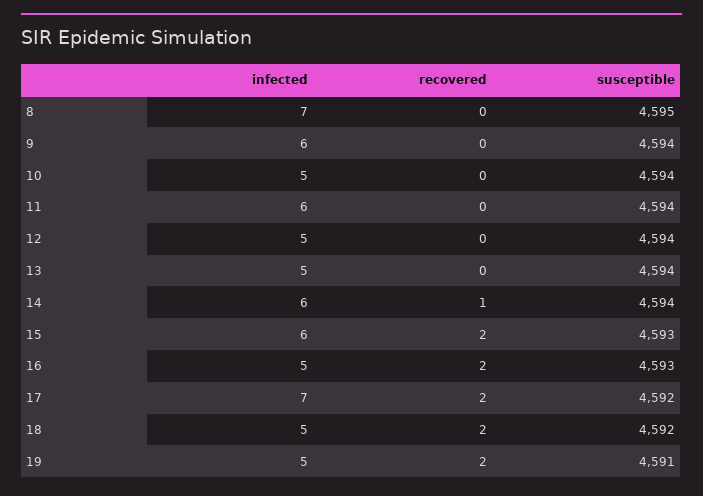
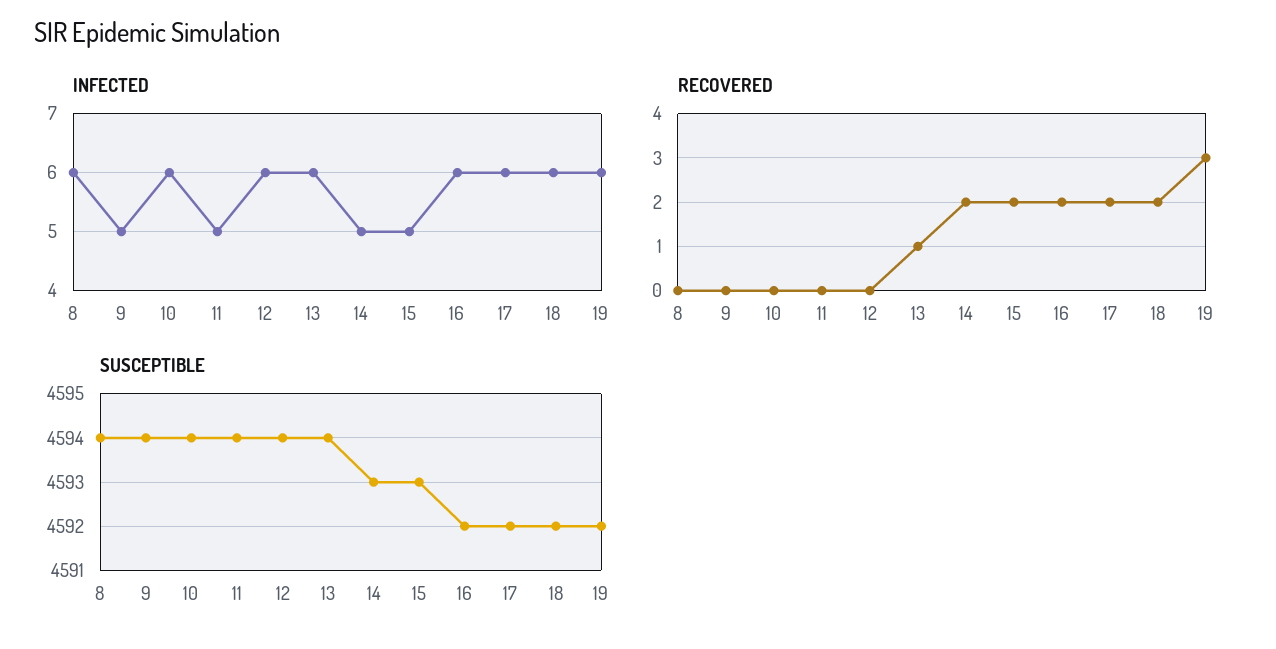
  {
    "infected": {
-     "8": 7,
+     "8": 6,
-     "9": 6,
+     "9": 5,
-     "10": 5,
+     "10": 6,
-     "11": 6,
+     "11": 5,
-     "12": 5,
+     "12": 6,
-     "13": 5,
+     "13": 6,
-     "14": 6,
+     "14": 5,
-     "15": 6,
+     "15": 5,
-     "16": 5,
+     "16": 6,
-     "17": 7,
+     "17": 6,
-     "18": 5,
+     "18": 6,
-     "19": 5
+     "19": 6
    },
    "recovered": {
      "8": 0,
      "9": 0,
      "10": 0,
      "11": 0,
      "12": 0,
-     "13": 0,
+     "13": 1,
-     "14": 1,
+     "14": 2,
      "15": 2,
      "16": 2,
      "17": 2,
      "18": 2,
-     "19": 2
+     "19": 3
    },
    "susceptible": {
-     "8": 4595,
+     "8": 4594,
      "9": 4594,
      "10": 4594,
      "11": 4594,
      "12": 4594,
      "13": 4594,
-     "14": 4594,
+     "14": 4593,
      "15": 4593,
-     "16": 4593,
+     "16": 4592,
      "17": 4592,
      "18": 4592,
-     "19": 4591
+     "19": 4592
    }
  }

